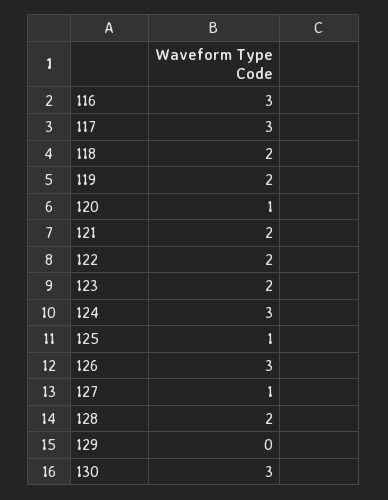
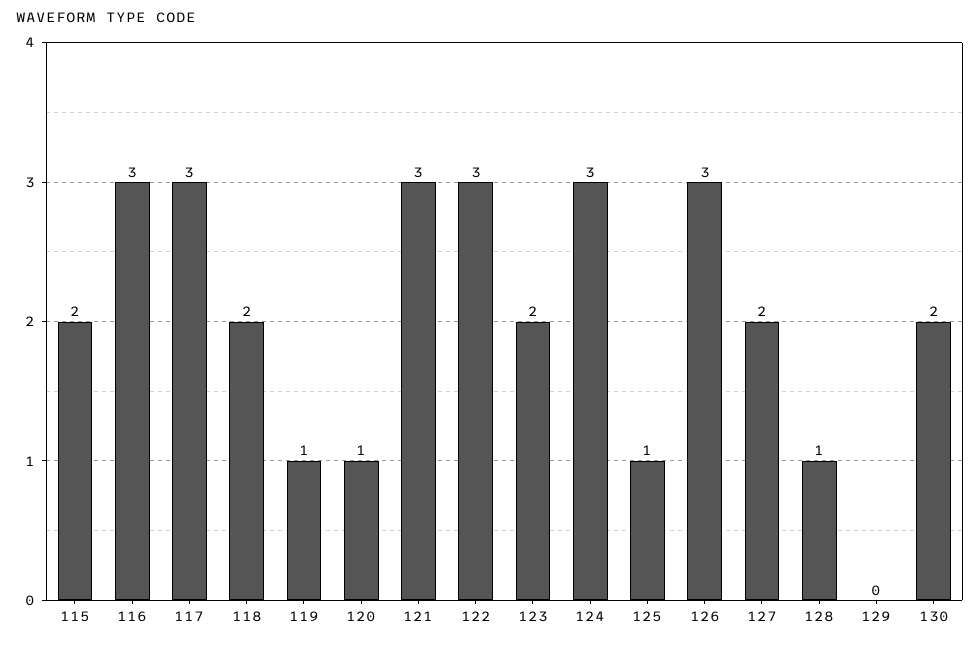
  {
    "116": 3,
    "117": 3,
    "118": 2,
-   "119": 2,
+   "119": 1,
    "120": 1,
-   "121": 2,
+   "121": 3,
-   "122": 2,
+   "122": 3,
    "123": 2,
    "124": 3,
    "125": 1,
    "126": 3,
-   "127": 1,
+   "127": 2,
-   "128": 2,
+   "128": 1,
    "129": 0,
-   "130": 3
+   "130": 2,
+   "115": 2
  }

